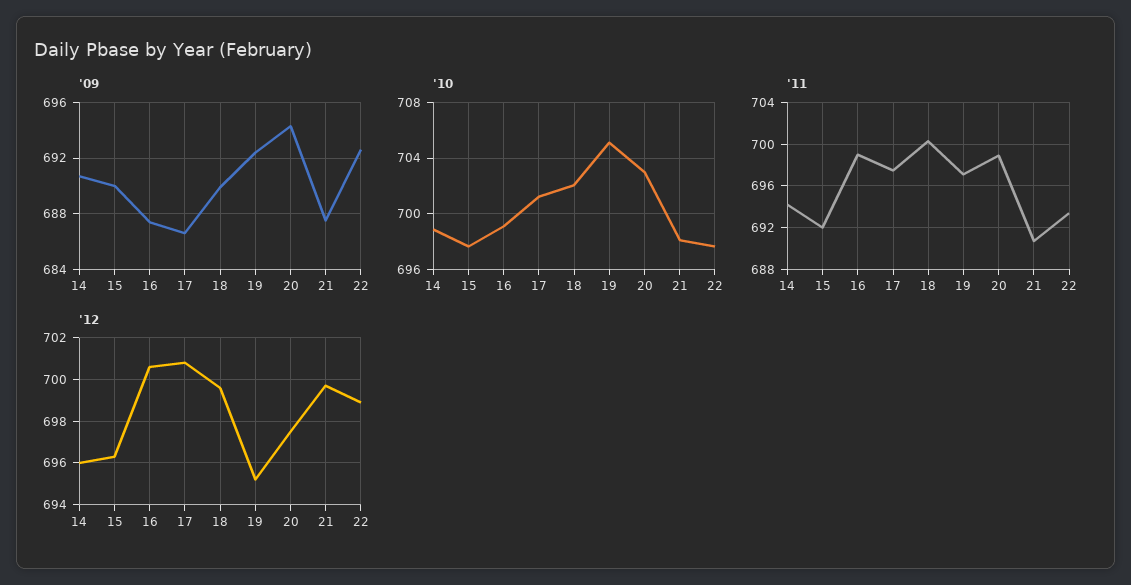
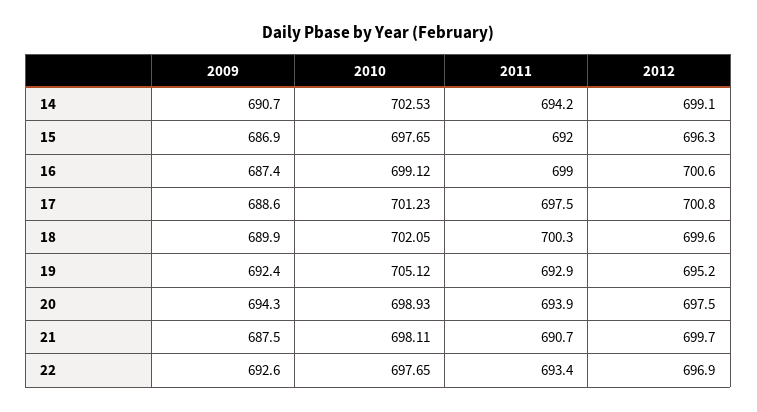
  {
    "'09": {
      "14": 690.7,
-     "15": 690,
+     "15": 686.9,
      "16": 687.4,
-     "17": 686.5,
+     "17": 688.6,
      "18": 689.9,
      "19": 692.4,
      "20": 694.3,
      "21": 687.5,
      "22": 692.6
    },
    "'10": {
-     "14": 699,
+     "14": 702.53,
      "15": 697.65,
      "16": 699.12,
      "17": 701.23,
      "18": 702.05,
      "19": 705.12,
-     "20": 703,
+     "20": 698.93,
      "21": 698.11,
      "22": 697.65
    },
    "'11": {
      "14": 694.2,
      "15": 692,
      "16": 699,
      "17": 697.5,
      "18": 700.3,
-     "19": 697,
+     "19": 692.9,
-     "20": 699,
+     "20": 693.9,
      "21": 690.7,
      "22": 693.4
    },
    "'12": {
-     "14": 696,
+     "14": 699.1,
      "15": 696.3,
      "16": 700.6,
      "17": 700.8,
      "18": 699.6,
      "19": 695.2,
      "20": 697.5,
      "21": 699.7,
-     "22": 699
+     "22": 696.9
    }
  }

